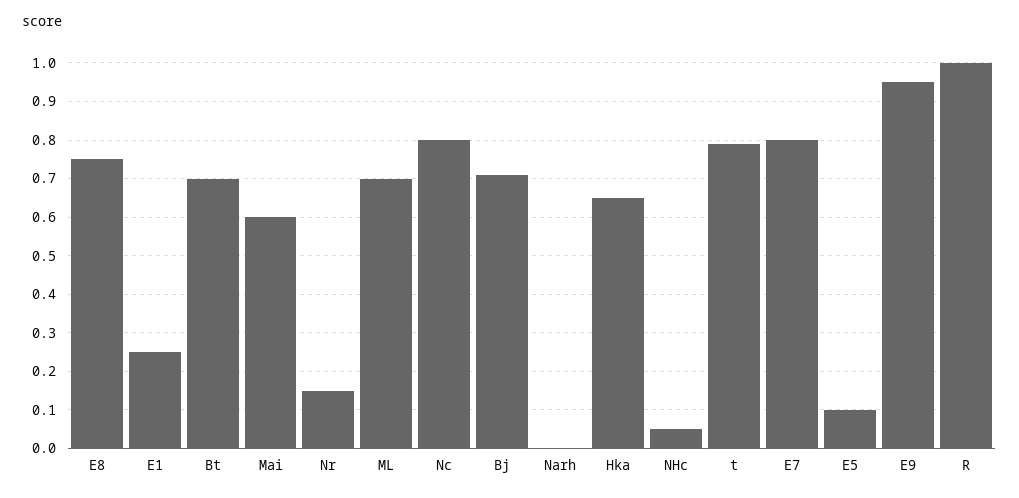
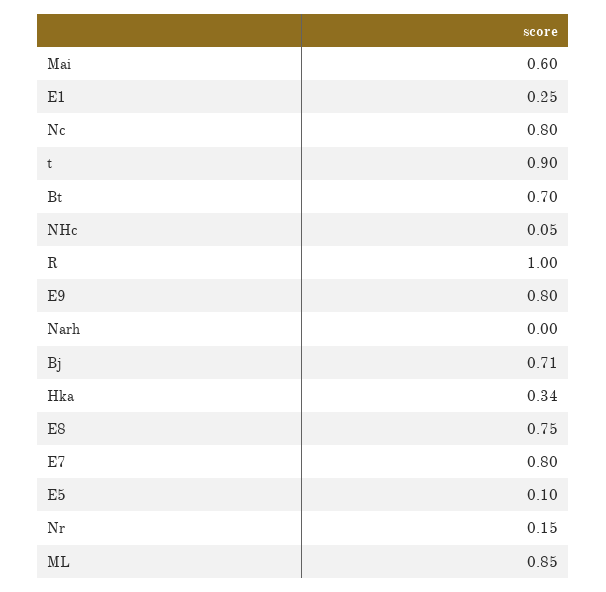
  {
    "E8": 0.75,
    "E1": 0.25,
    "Bt": 0.7,
    "Mai": 0.6,
    "Nr": 0.15,
-   "ML": 0.7,
+   "ML": 0.85,
    "Nc": 0.8,
    "Bj": 0.71,
    "Narh": 0,
-   "Hka": 0.65,
+   "Hka": 0.34,
    "NHc": 0.05,
-   "t": 0.8,
+   "t": 0.9,
    "E7": 0.8,
    "E5": 0.1,
-   "E9": 0.95,
+   "E9": 0.8,
    "R": 1
  }

